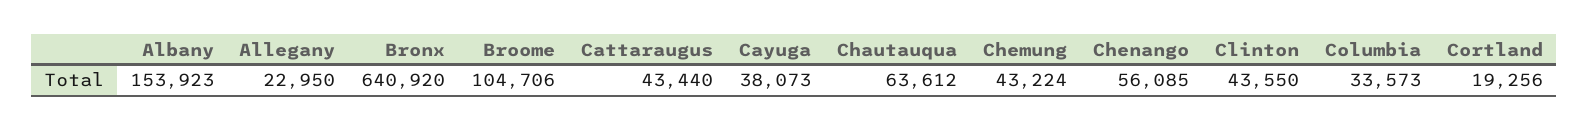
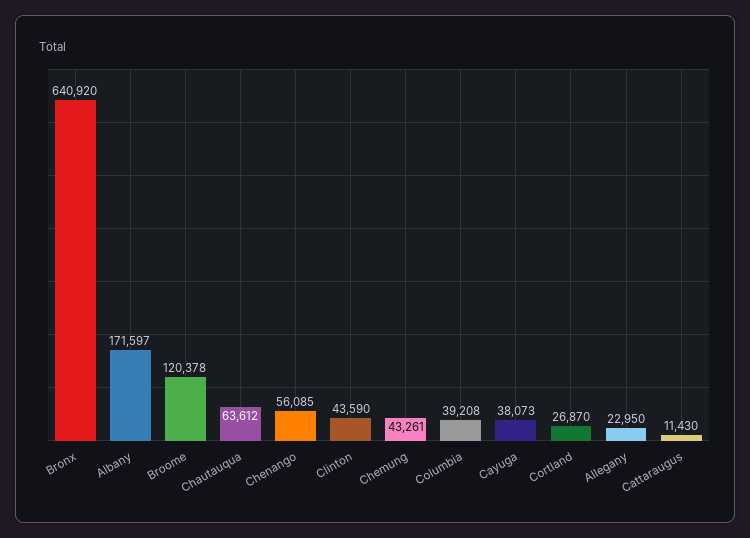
  {
-   "Albany": 153923,
+   "Albany": 171597,
    "Allegany": 22950,
    "Bronx": 640920,
-   "Broome": 104706,
+   "Broome": 120378,
-   "Cattaraugus": 43440,
+   "Cattaraugus": 11430,
    "Cayuga": 38073,
    "Chautauqua": 63612,
-   "Chemung": 43224,
+   "Chemung": 43261,
    "Chenango": 56085,
-   "Clinton": 43550,
+   "Clinton": 43590,
-   "Columbia": 33573,
+   "Columbia": 39208,
-   "Cortland": 19256
+   "Cortland": 26870
  }

